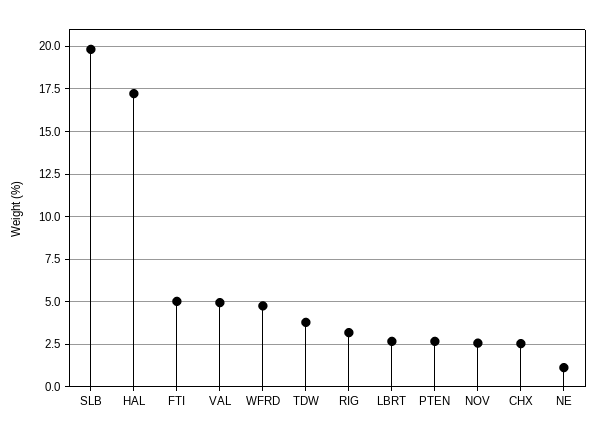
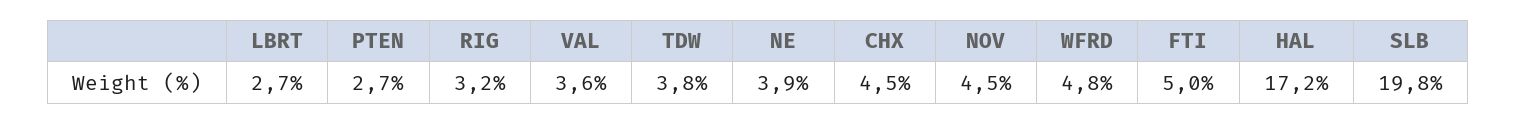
  {
    "SLB": 19.8,
    "HAL": 17.2,
    "FTI": 5,
-   "VAL": 5,
+   "VAL": 3.6,
    "WFRD": 4.8,
    "TDW": 3.8,
    "RIG": 3.2,
    "LBRT": 2.7,
    "PTEN": 2.7,
-   "NOV": 2.5,
+   "NOV": 4.5,
-   "CHX": 2.5,
+   "CHX": 4.5,
-   "NE": 1
+   "NE": 3.9
  }

